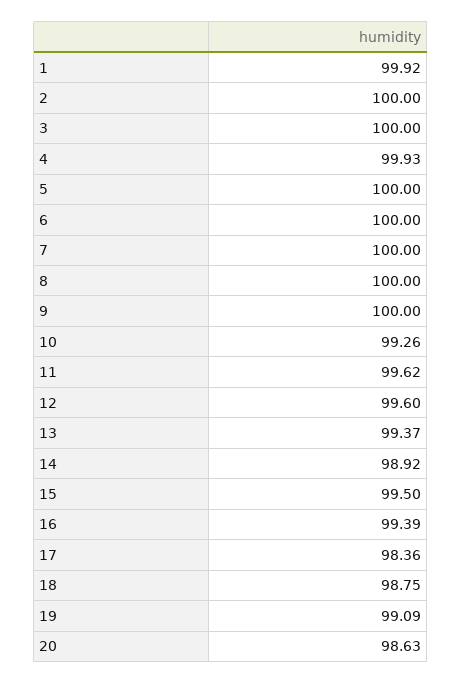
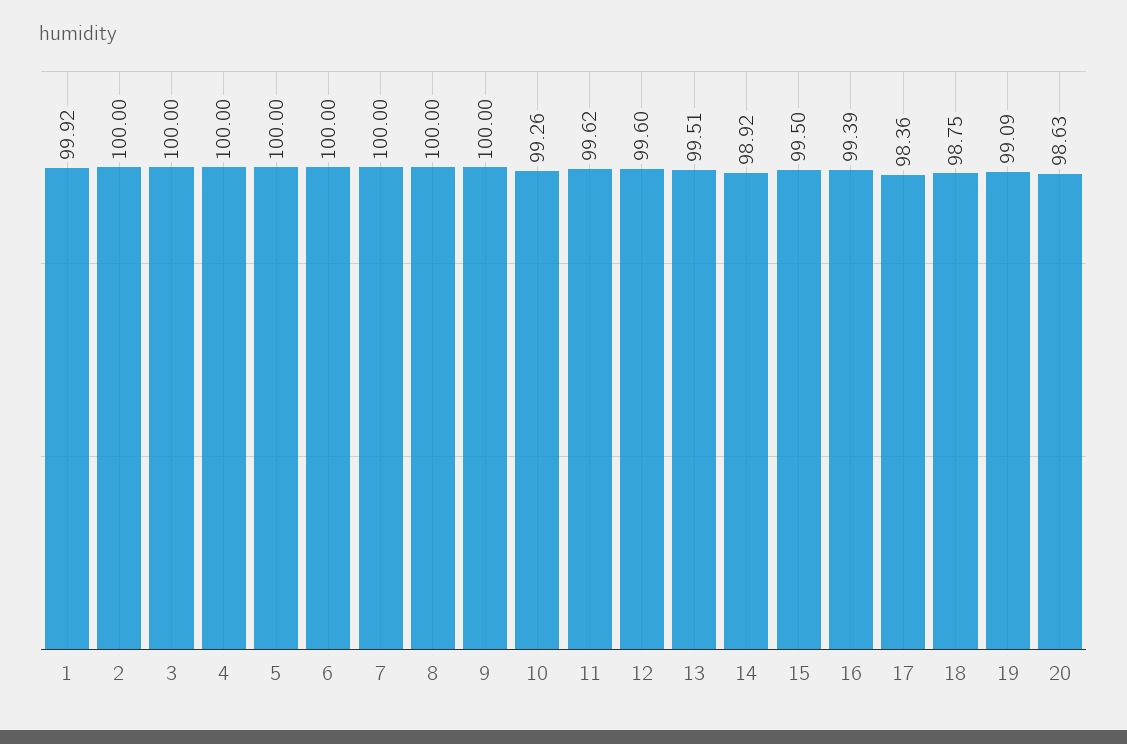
  {
    "1": 99.92,
    "2": 100,
    "3": 100,
-   "4": 99.93,
+   "4": 100,
    "5": 100,
    "6": 100,
    "7": 100,
    "8": 100,
    "9": 100,
    "10": 99.26,
    "11": 99.62,
    "12": 99.6,
-   "13": 99.37,
+   "13": 99.51,
    "14": 98.92,
    "15": 99.5,
    "16": 99.39,
    "17": 98.36,
    "18": 98.75,
    "19": 99.09,
    "20": 98.63
  }

